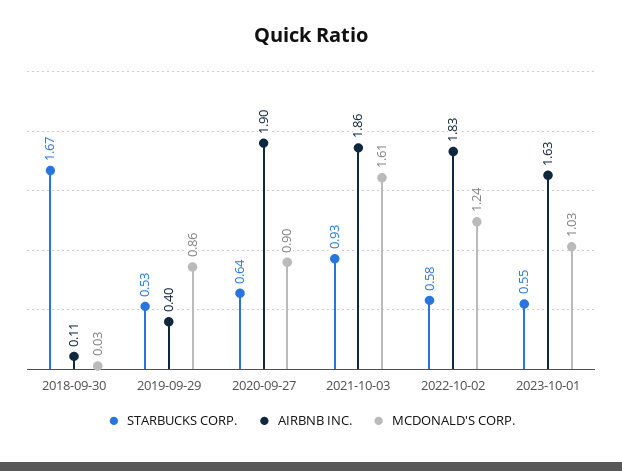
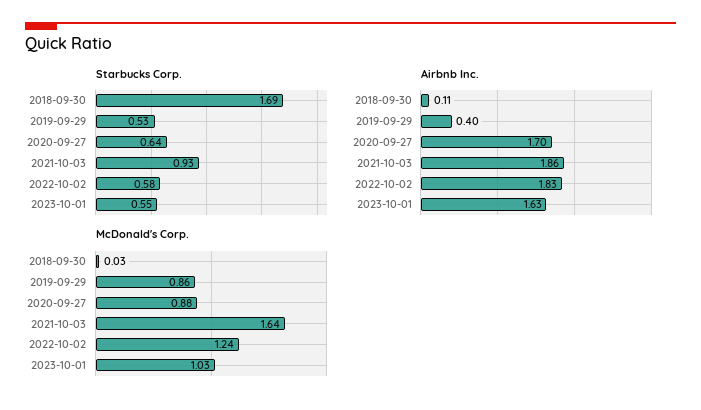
  {
    "STARBUCKS CORP.": {
-     "2018-09-30": 1.67,
+     "2018-09-30": 1.69,
      "2019-09-29": 0.53,
      "2020-09-27": 0.64,
      "2021-10-03": 0.93,
      "2022-10-02": 0.58,
      "2023-10-01": 0.55
    },
    "AIRBNB INC.": {
      "2018-09-30": 0.11,
      "2019-09-29": 0.4,
-     "2020-09-27": 1.9,
+     "2020-09-27": 1.7,
      "2021-10-03": 1.86,
      "2022-10-02": 1.83,
      "2023-10-01": 1.63
    },
    "MCDONALD'S CORP.": {
      "2018-09-30": 0.03,
      "2019-09-29": 0.86,
-     "2020-09-27": 0.9,
+     "2020-09-27": 0.88,
-     "2021-10-03": 1.61,
+     "2021-10-03": 1.64,
      "2022-10-02": 1.24,
      "2023-10-01": 1.03
    }
  }

